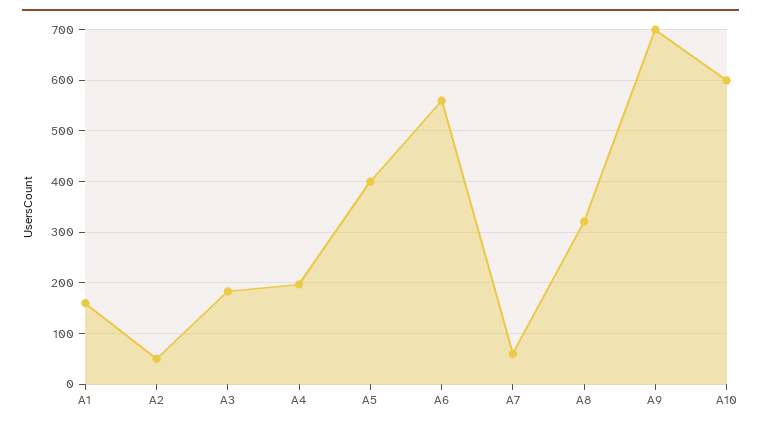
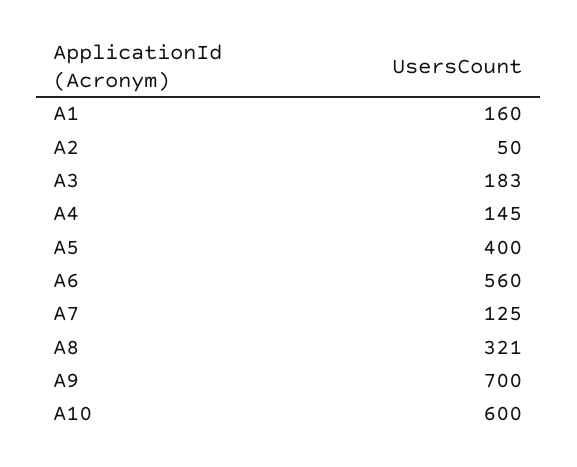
  {
    "A1": 160,
    "A2": 50,
    "A3": 183,
-   "A4": 200,
+   "A4": 145,
    "A5": 400,
    "A6": 560,
-   "A7": 60,
+   "A7": 125,
    "A8": 321,
    "A9": 700,
    "A10": 600
  }

